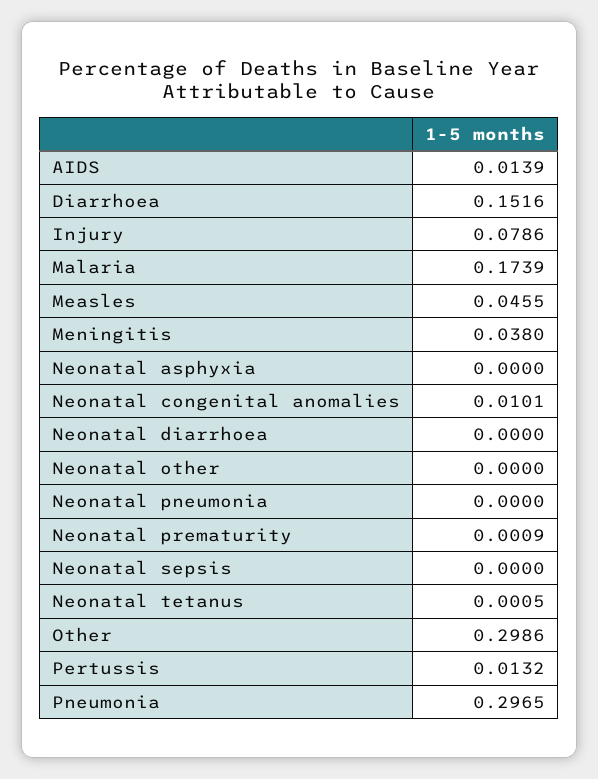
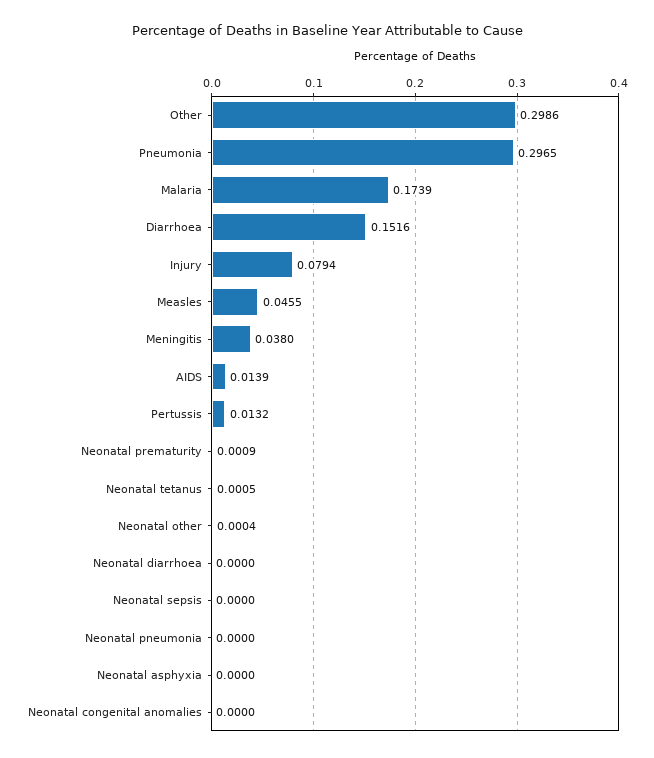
  {
    "AIDS": 0.0139,
    "Diarrhoea": 0.1516,
-   "Injury": 0.0786,
+   "Injury": 0.0794,
    "Malaria": 0.1739,
    "Measles": 0.0455,
    "Meningitis": 0.038,
    "Neonatal asphyxia": 0,
-   "Neonatal congenital anomalies": 0.0101,
+   "Neonatal congenital anomalies": 0,
    "Neonatal diarrhoea": 0,
-   "Neonatal other": 0,
+   "Neonatal other": 0.0004,
    "Neonatal pneumonia": 0,
    "Neonatal prematurity": 0.0009,
    "Neonatal sepsis": 0,
    "Neonatal tetanus": 0.0005,
    "Other": 0.2986,
    "Pertussis": 0.0132,
    "Pneumonia": 0.2965
  }

